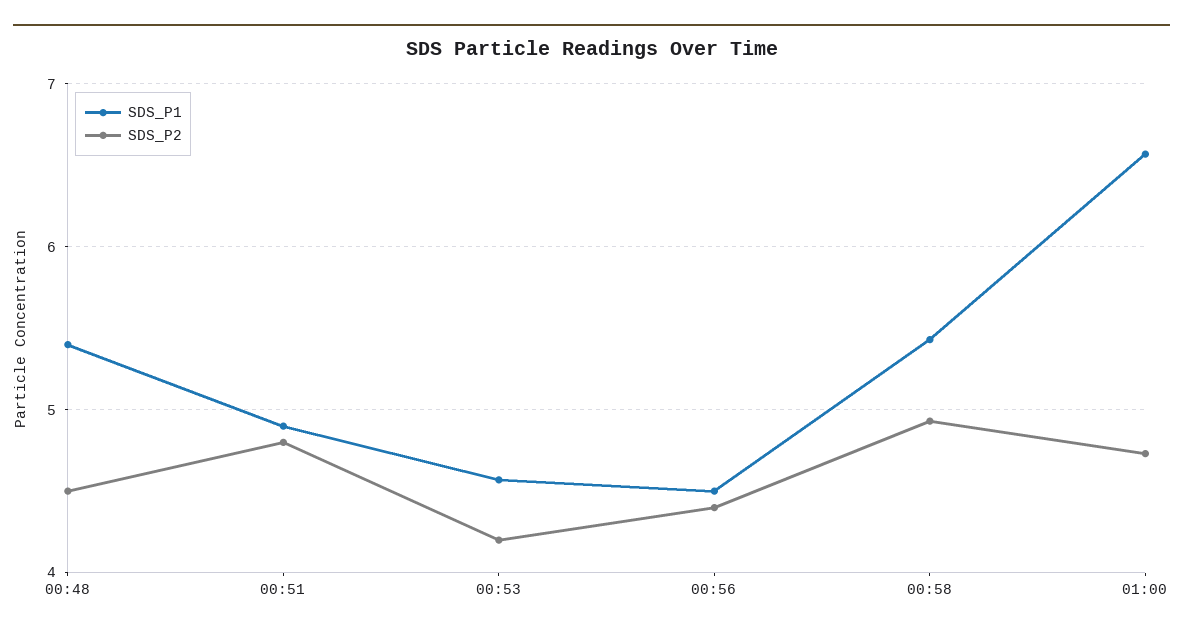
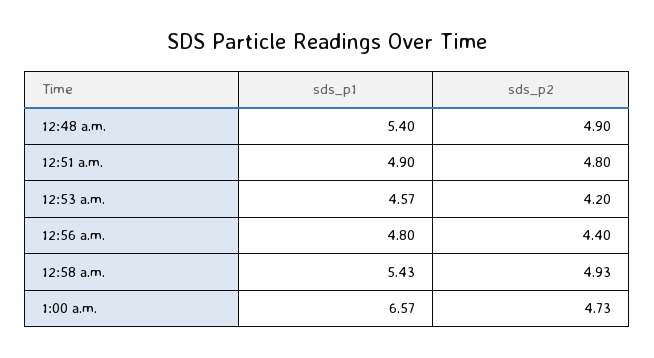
  {
    "SDS_P1": {
      "00:48": 5.4,
      "00:51": 4.9,
      "00:53": 4.57,
-     "00:56": 4.5,
+     "00:56": 4.8,
      "00:58": 5.43,
      "01:00": 6.57
    },
    "SDS_P2": {
-     "00:48": 4.5,
+     "00:48": 4.9,
      "00:51": 4.8,
      "00:53": 4.2,
      "00:56": 4.4,
      "00:58": 4.93,
      "01:00": 4.73
    }
  }

